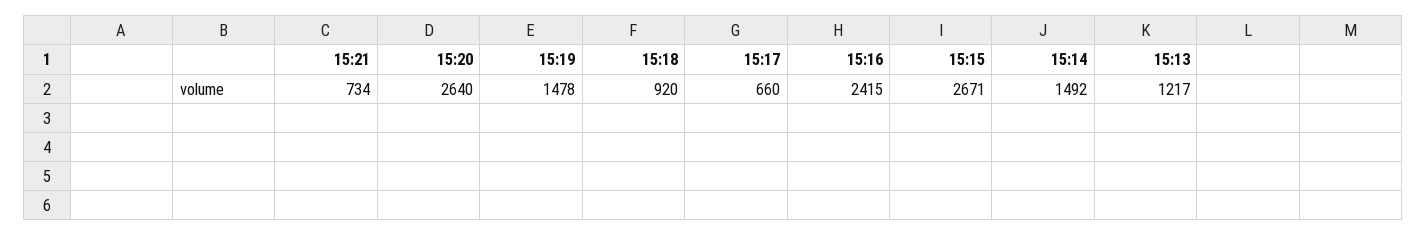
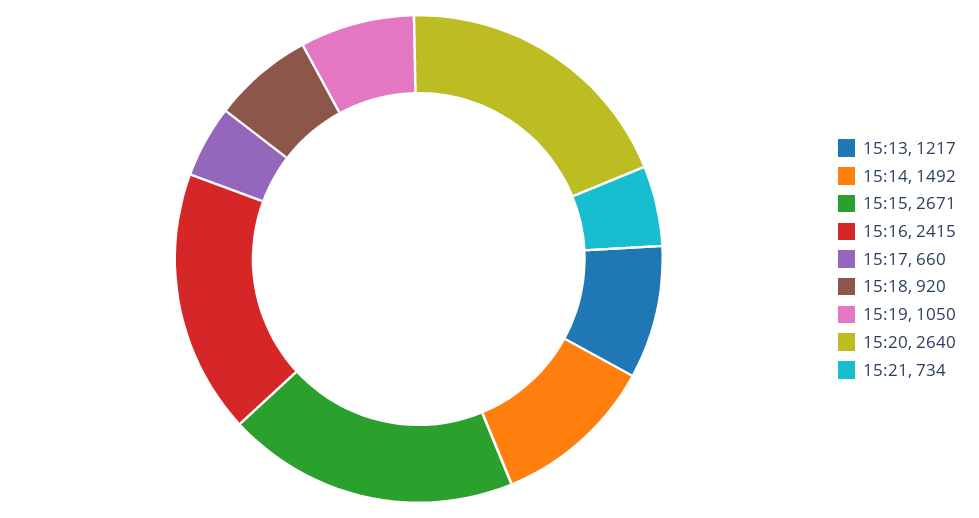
  {
    "15:21": 734,
    "15:20": 2640,
-   "15:19": 1478,
+   "15:19": 1050,
    "15:18": 920,
    "15:17": 660,
    "15:16": 2415,
    "15:15": 2671,
    "15:14": 1492,
    "15:13": 1217
  }

